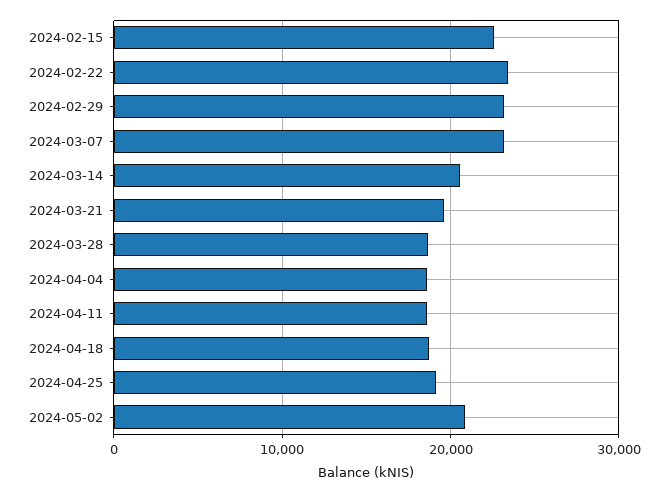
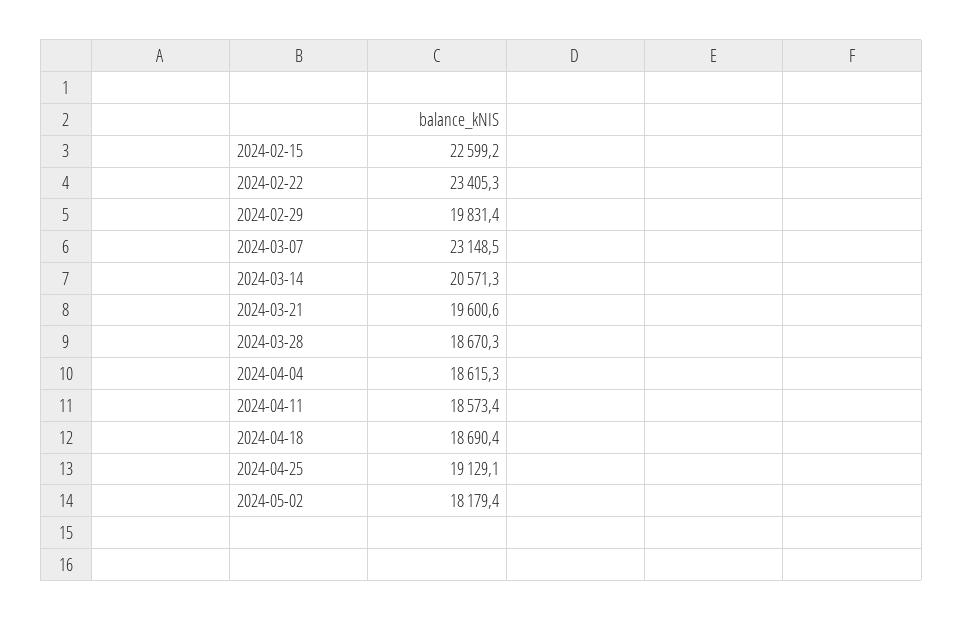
  {
    "2024-02-15": 22599.2,
    "2024-02-22": 23405.3,
-   "2024-02-29": 23000,
+   "2024-02-29": 19831.4,
    "2024-03-07": 23148.5,
    "2024-03-14": 20571.3,
    "2024-03-21": 19600.6,
    "2024-03-28": 18670.3,
    "2024-04-04": 18615.3,
    "2024-04-11": 18573.4,
    "2024-04-18": 18690.4,
    "2024-04-25": 19129.1,
-   "2024-05-02": 21000
+   "2024-05-02": 18179.4
  }

